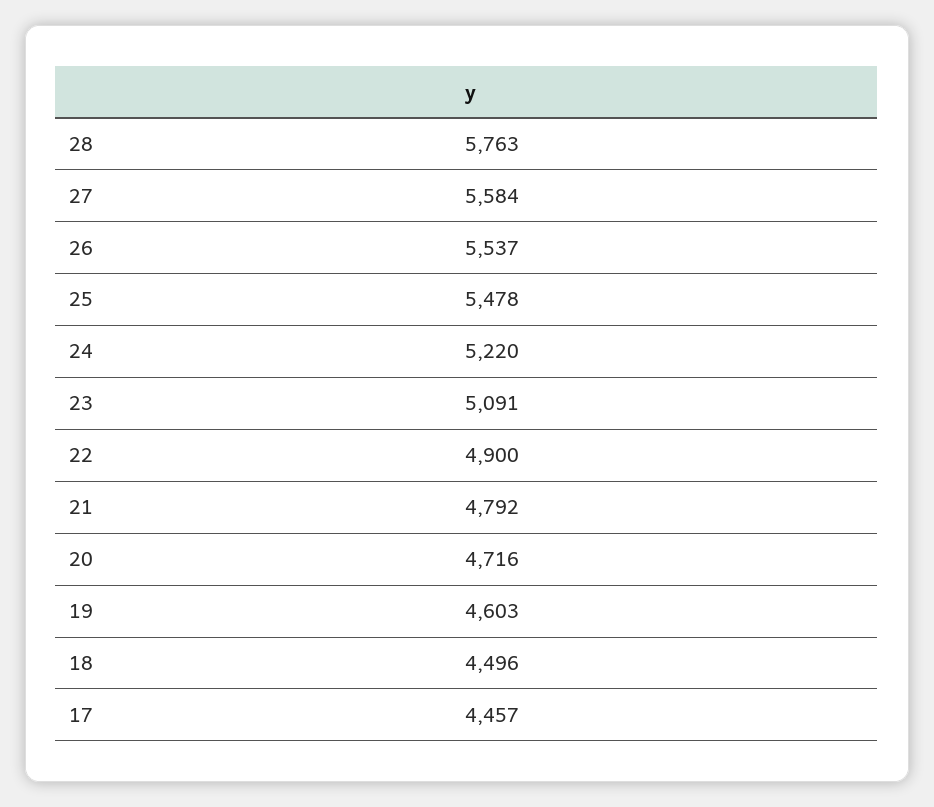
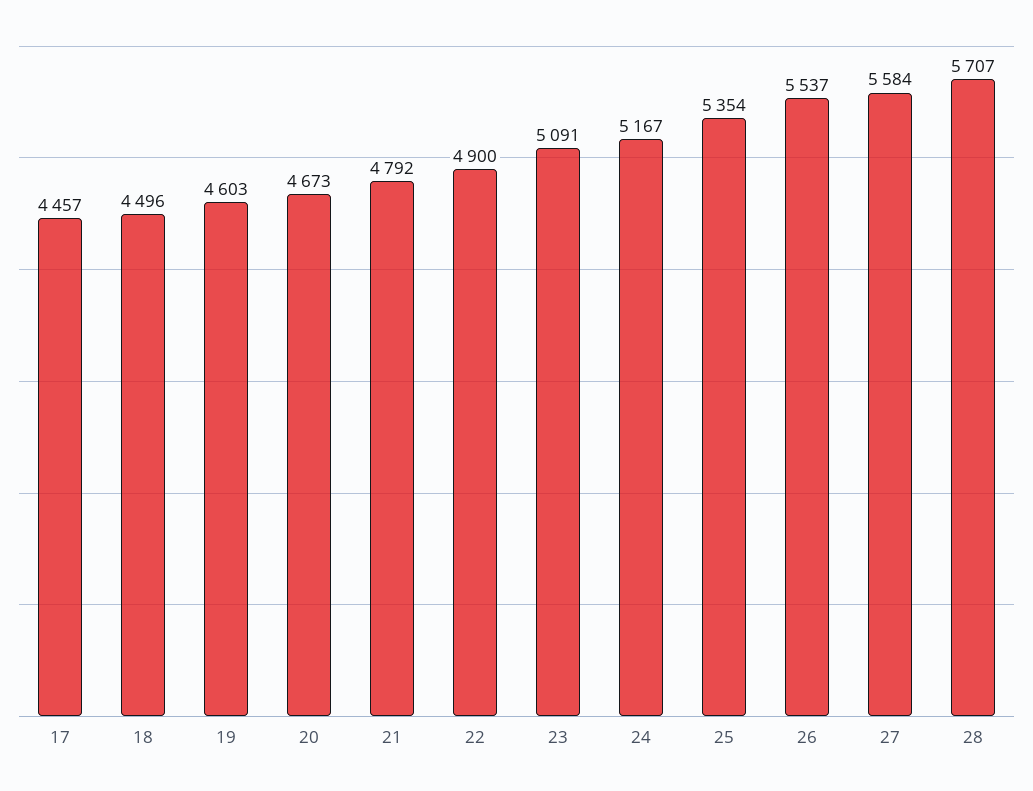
  {
-   "28": 5763,
+   "28": 5707,
    "27": 5584,
    "26": 5537,
-   "25": 5478,
+   "25": 5354,
-   "24": 5220,
+   "24": 5167,
    "23": 5091,
    "22": 4900,
    "21": 4792,
-   "20": 4716,
+   "20": 4673,
    "19": 4603,
    "18": 4496,
    "17": 4457
  }

